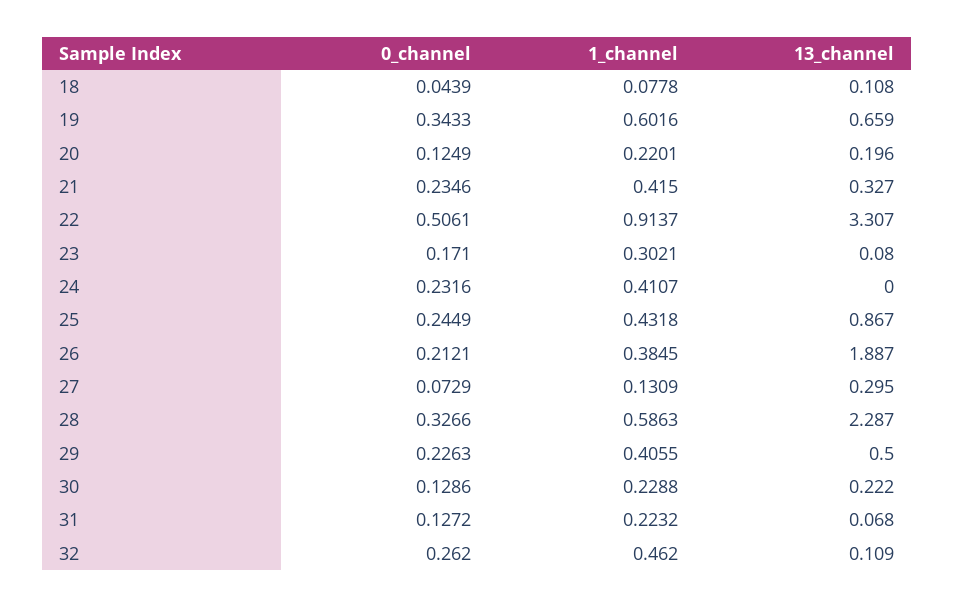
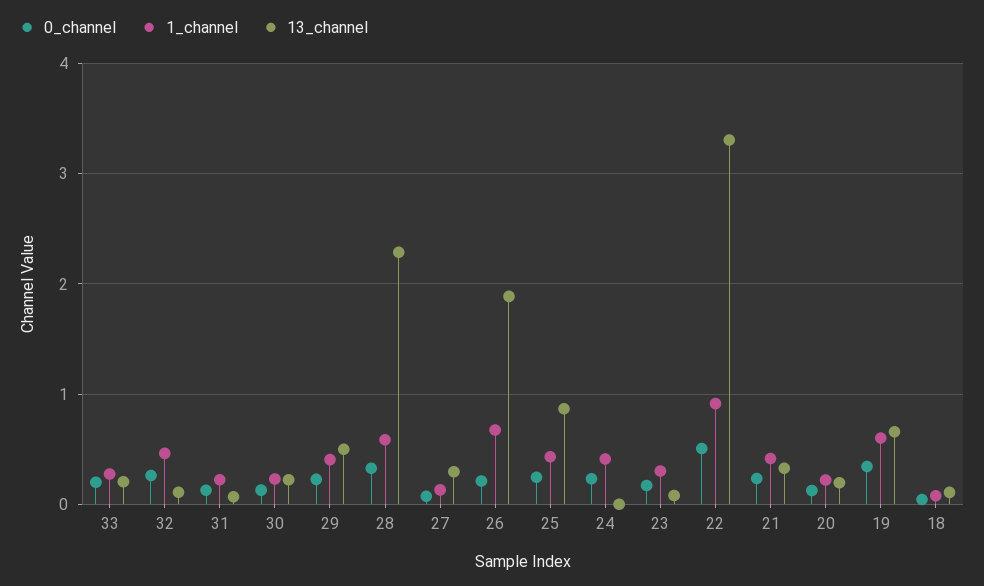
  {
    "0_channel": {
      "18": 0.0439,
      "19": 0.3433,
      "20": 0.1249,
      "21": 0.2346,
      "22": 0.5061,
      "23": 0.171,
      "24": 0.2316,
      "25": 0.2449,
      "26": 0.2121,
      "27": 0.0729,
      "28": 0.3266,
      "29": 0.2263,
      "30": 0.1286,
      "31": 0.1272,
-     "32": 0.262
+     "32": 0.262,
+     "33": 0.2
    },
    "1_channel": {
      "18": 0.0778,
      "19": 0.6016,
      "20": 0.2201,
      "21": 0.415,
      "22": 0.9137,
      "23": 0.3021,
      "24": 0.4107,
      "25": 0.4318,
-     "26": 0.3845,
+     "26": 0.7,
      "27": 0.1309,
      "28": 0.5863,
      "29": 0.4055,
      "30": 0.2288,
      "31": 0.2232,
-     "32": 0.462
+     "32": 0.462,
+     "33": 0.3
    },
    "13_channel": {
      "18": 0.108,
      "19": 0.659,
      "20": 0.196,
      "21": 0.327,
      "22": 3.307,
      "23": 0.08,
      "24": 0,
      "25": 0.867,
      "26": 1.887,
      "27": 0.295,
      "28": 2.287,
      "29": 0.5,
      "30": 0.222,
      "31": 0.068,
-     "32": 0.109
+     "32": 0.109,
+     "33": 0.2
    }
  }

